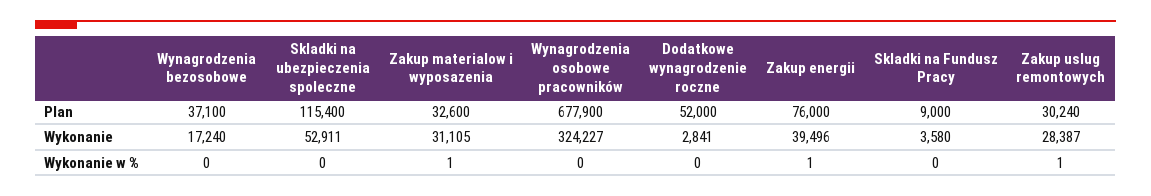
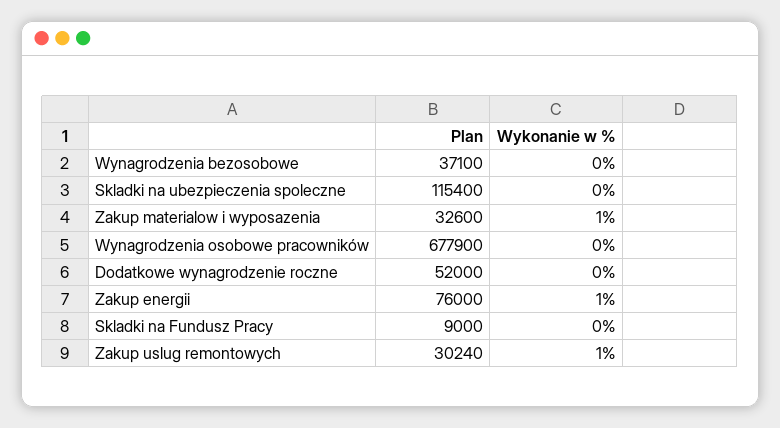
  {
    "Wynagrodzenia bezosobowe": {
      "Plan": 37100,
-     "Wykonanie": 17240,
      "Wykonanie w %": 0
    },
    "Skladki na ubezpieczenia spoleczne": {
      "Plan": 115400,
-     "Wykonanie": 52911,
      "Wykonanie w %": 0
    },
    "Zakup materialow i wyposazenia": {
      "Plan": 32600,
-     "Wykonanie": 31105,
      "Wykonanie w %": 1
    },
    "Wynagrodzenia osobowe pracowników": {
      "Plan": 677900,
-     "Wykonanie": 324227,
      "Wykonanie w %": 0
    },
    "Dodatkowe wynagrodzenie roczne": {
      "Plan": 52000,
-     "Wykonanie": 2841,
      "Wykonanie w %": 0
    },
    "Zakup energii": {
      "Plan": 76000,
-     "Wykonanie": 39496,
      "Wykonanie w %": 1
    },
    "Skladki na Fundusz Pracy": {
      "Plan": 9000,
-     "Wykonanie": 3580,
      "Wykonanie w %": 0
    },
    "Zakup uslug remontowych": {
      "Plan": 30240,
-     "Wykonanie": 28387,
      "Wykonanie w %": 1
    }
  }

